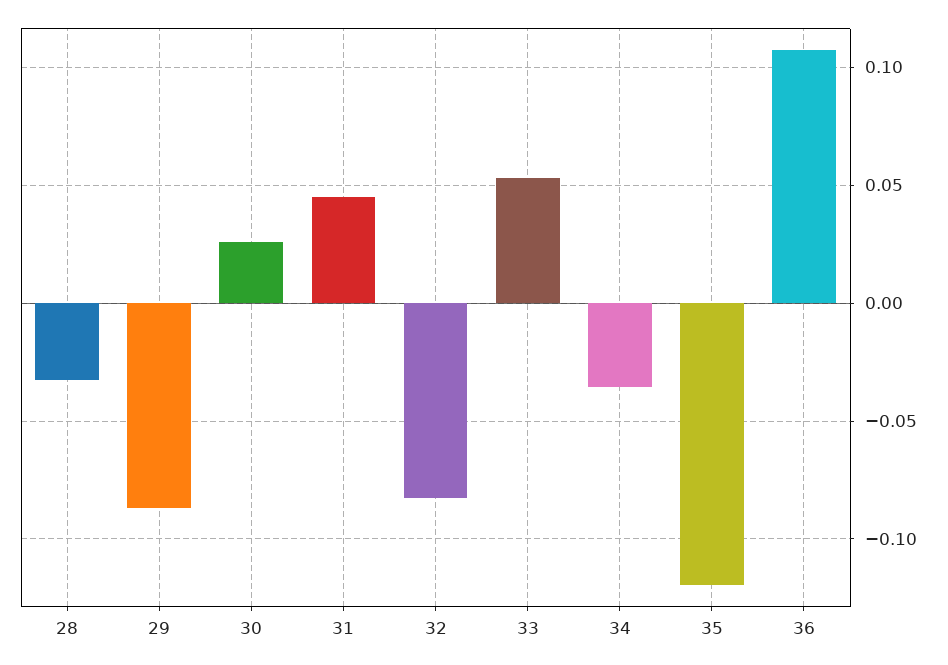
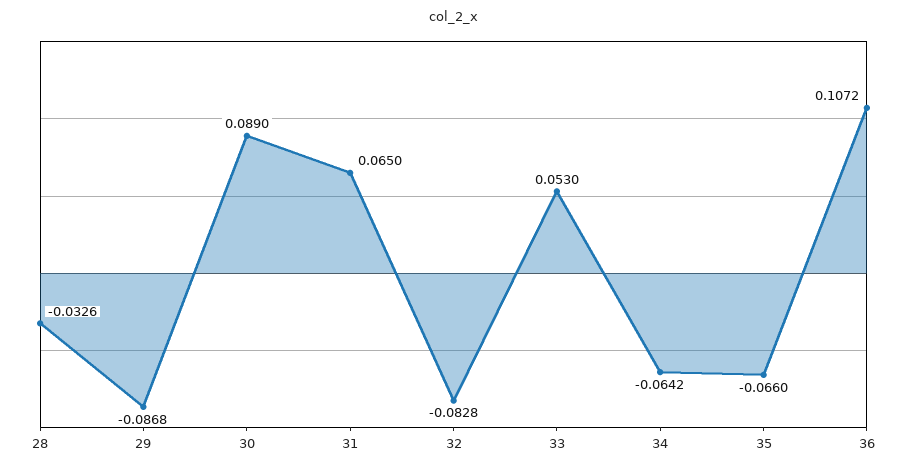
  {
    "28": -0.0326,
    "29": -0.0868,
-   "30": 0.025,
+   "30": 0.089,
-   "31": 0.045,
+   "31": 0.065,
    "32": -0.0828,
    "33": 0.053,
-   "34": -0.035,
+   "34": -0.0642,
-   "35": -0.12,
+   "35": -0.066,
    "36": 0.1072
  }

